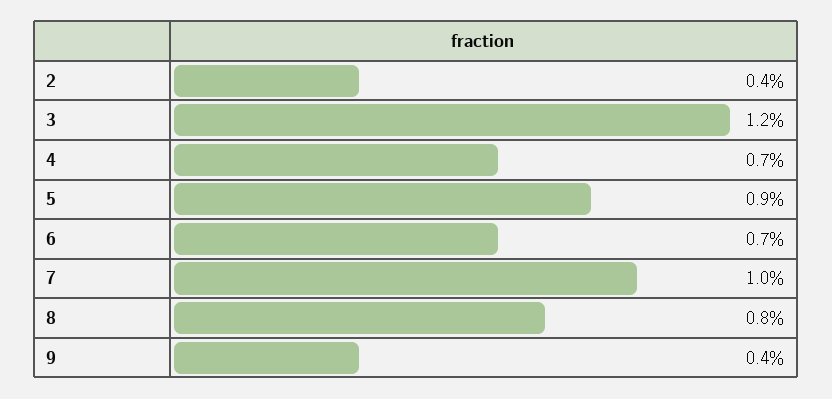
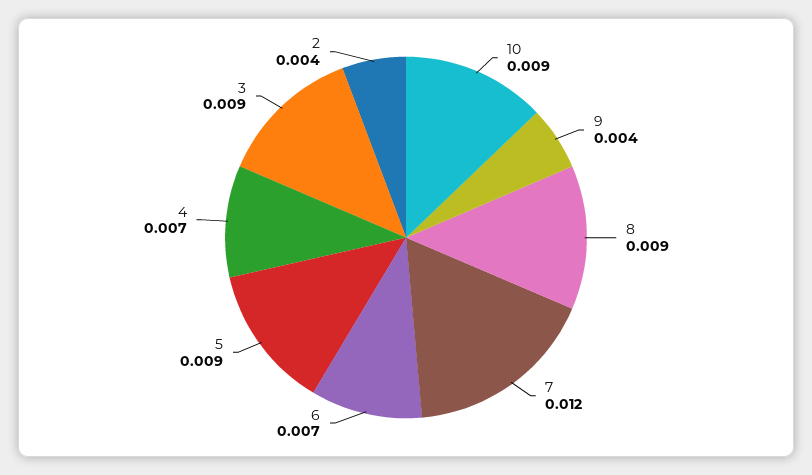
  {
    "2": 0.004,
-   "3": 0.012,
+   "3": 0.009,
    "4": 0.007,
    "5": 0.009,
    "6": 0.007,
-   "7": 0.01,
+   "7": 0.012,
-   "8": 0.008,
+   "8": 0.009,
-   "9": 0.004
+   "9": 0.004,
+   "10": 0.009
  }

